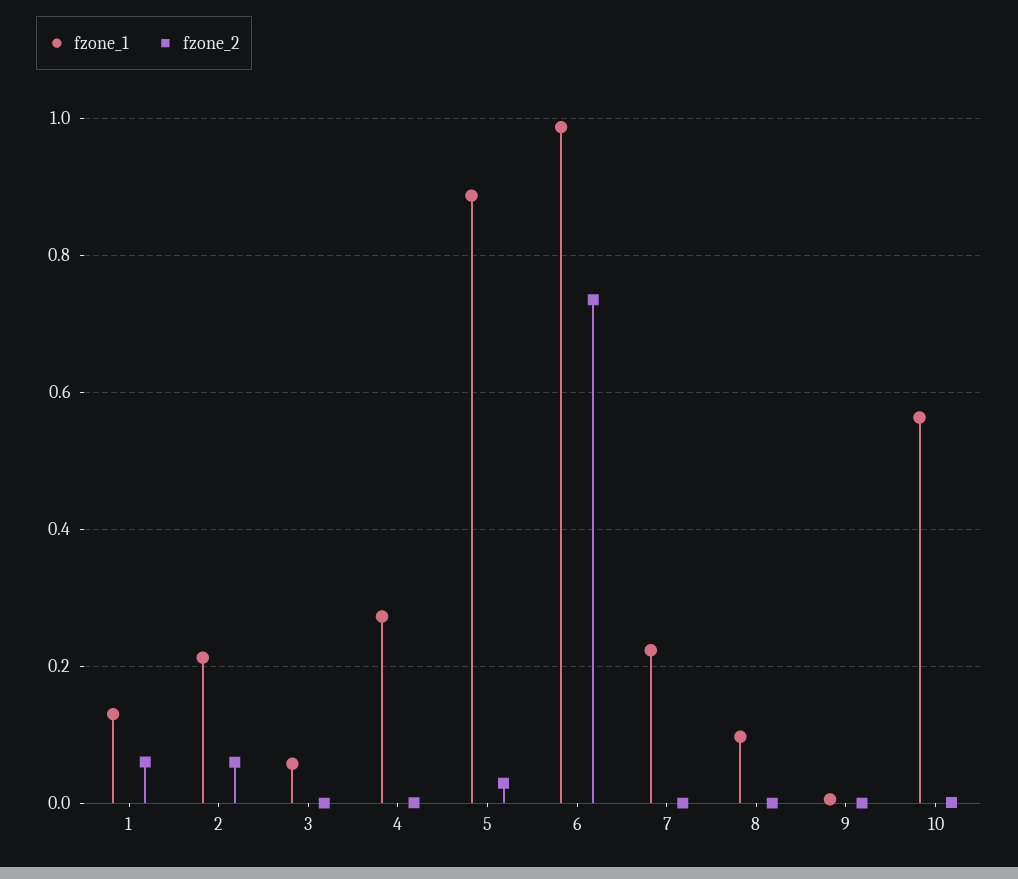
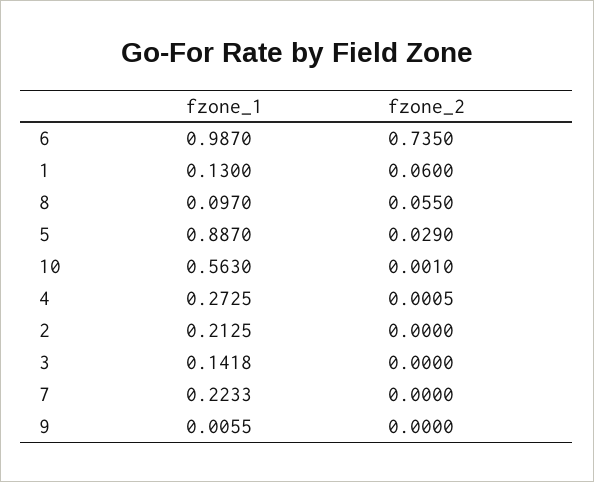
  {
    "fzone_1": {
      "1": 0.13,
      "2": 0.2125,
-     "3": 0.06,
+     "3": 0.1418,
      "4": 0.2725,
      "5": 0.887,
      "6": 0.987,
      "7": 0.2233,
      "8": 0.097,
      "9": 0.0055,
      "10": 0.563
    },
    "fzone_2": {
      "1": 0.06,
-     "2": 0.06,
+     "2": 0,
      "3": 0,
      "4": 0.0005,
      "5": 0.029,
      "6": 0.735,
      "7": 0,
-     "8": 0,
+     "8": 0.055,
      "9": 0,
      "10": 0.001
    }
  }

